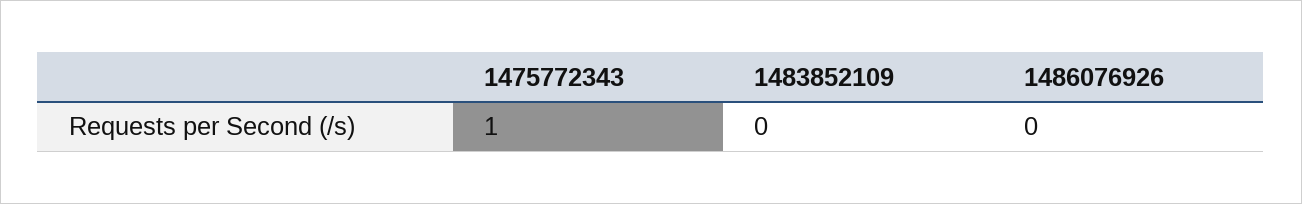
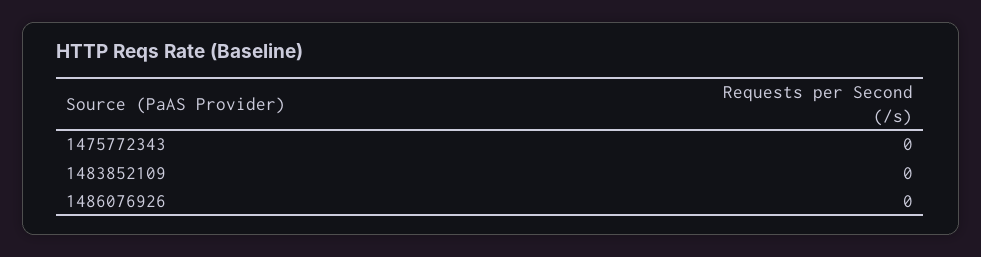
  {
-   "1475772343": 1,
+   "1475772343": 0,
    "1483852109": 0,
    "1486076926": 0
  }

